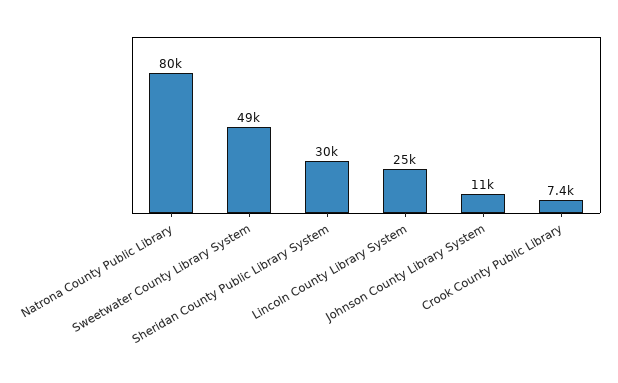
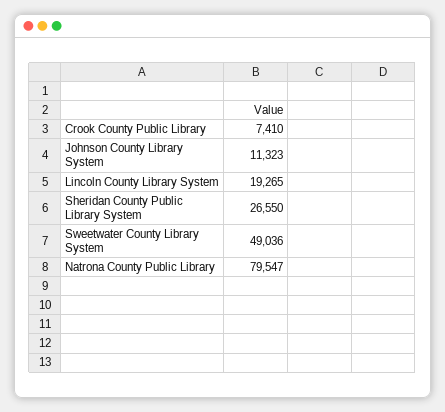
  {
    "Natrona County Public Library": 79547,
    "Sweetwater County Library System": 49036,
-   "Sheridan County Public Library System": 30000,
+   "Sheridan County Public Library System": 26550,
-   "Lincoln County Library System": 25000,
+   "Lincoln County Library System": 19265,
    "Johnson County Library System": 11323,
    "Crook County Public Library": 7410
  }

